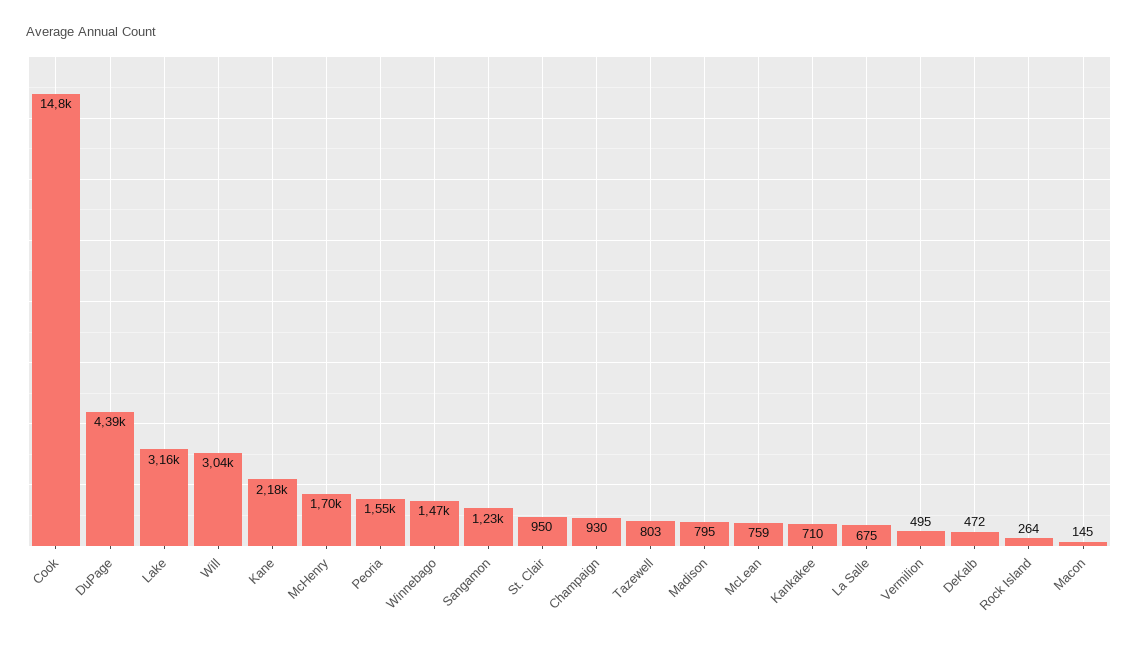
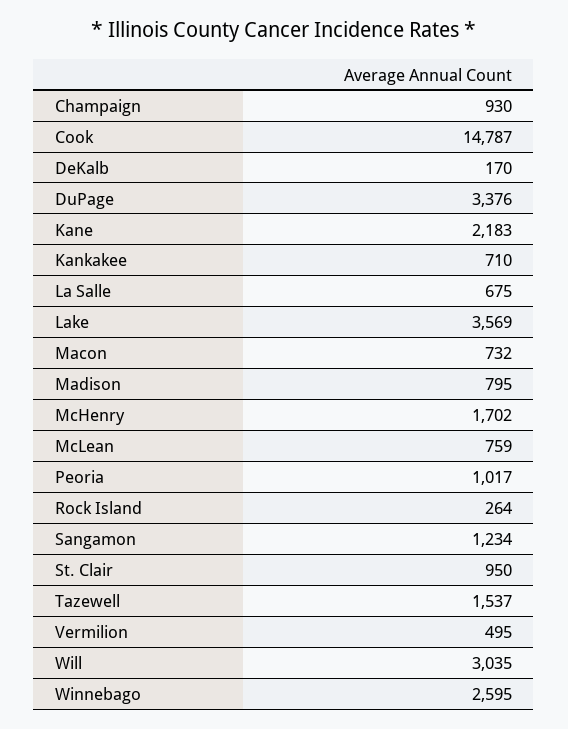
  {
    "Cook": 14787,
-   "DuPage": 4390,
+   "DuPage": 3376,
-   "Lake": 3160,
+   "Lake": 3569,
    "Will": 3035,
    "Kane": 2183,
    "McHenry": 1702,
-   "Peoria": 1550,
+   "Peoria": 1017,
-   "Winnebago": 1470,
+   "Winnebago": 2595,
    "Sangamon": 1234,
    "St. Clair": 950,
    "Champaign": 930,
-   "Tazewell": 803,
+   "Tazewell": 1537,
    "Madison": 795,
    "McLean": 759,
    "Kankakee": 710,
    "La Salle": 675,
    "Vermilion": 495,
-   "DeKalb": 472,
+   "DeKalb": 170,
    "Rock Island": 264,
-   "Macon": 145
+   "Macon": 732
  }

